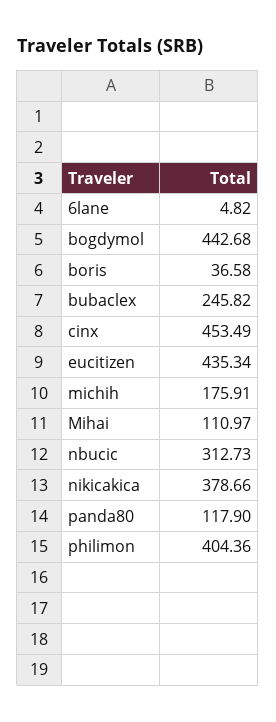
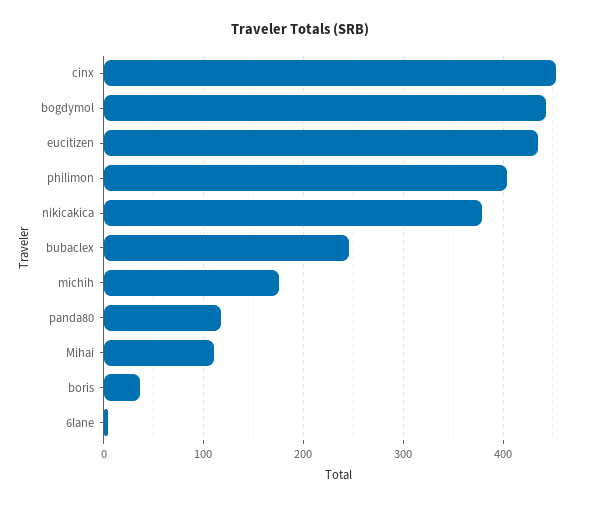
  {
    "6lane": 4.82,
    "bogdymol": 442.68,
    "boris": 36.58,
    "bubaclex": 245.82,
    "cinx": 453.49,
    "eucitizen": 435.34,
    "michih": 175.91,
    "Mihai": 110.97,
-   "nbucic": 312.73,
    "nikicakica": 378.66,
    "panda80": 117.9,
    "philimon": 404.36
  }

